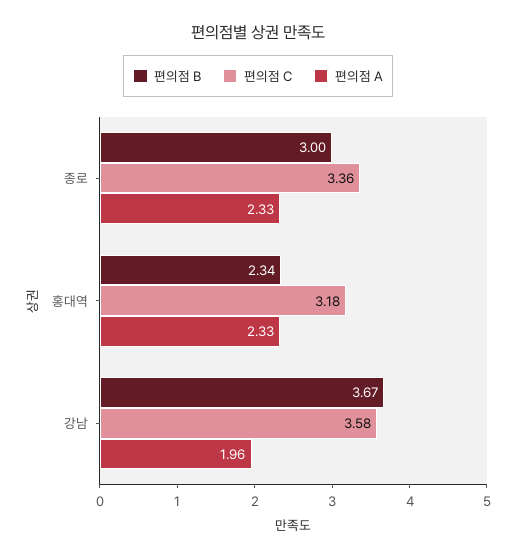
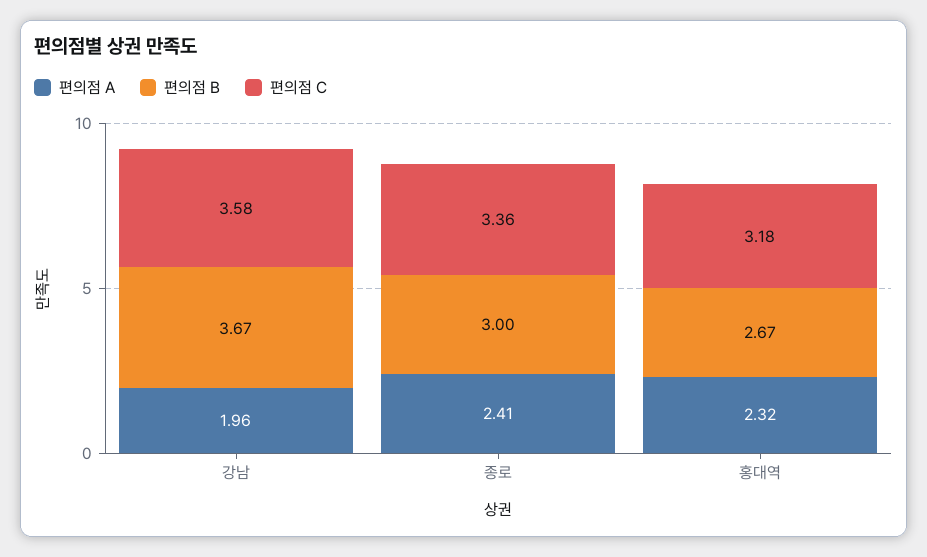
  {
    "편의점 B": {
      "종로": 3,
-     "홍대역": 2.34,
+     "홍대역": 2.67,
      "강남": 3.67
    },
    "편의점 C": {
      "종로": 3.36,
      "홍대역": 3.18,
      "강남": 3.58
    },
    "편의점 A": {
-     "종로": 2.33,
+     "종로": 2.41,
-     "홍대역": 2.33,
+     "홍대역": 2.32,
      "강남": 1.96
    }
  }

